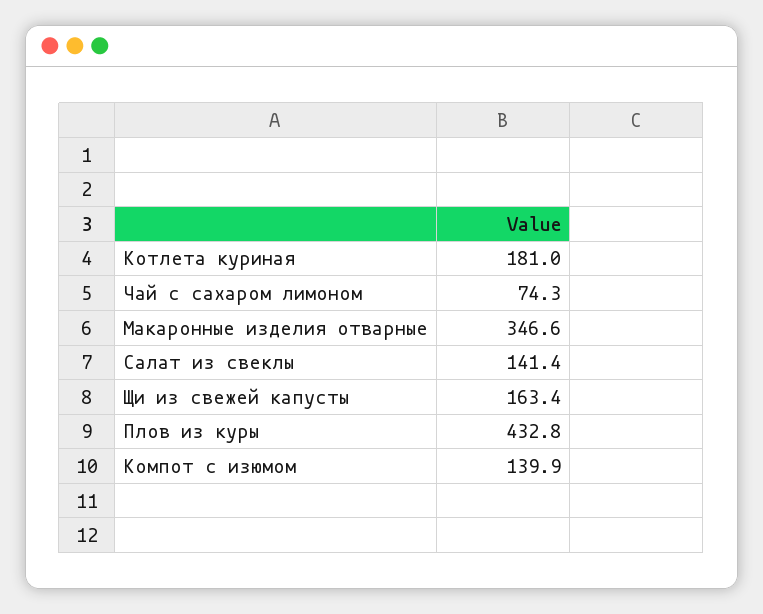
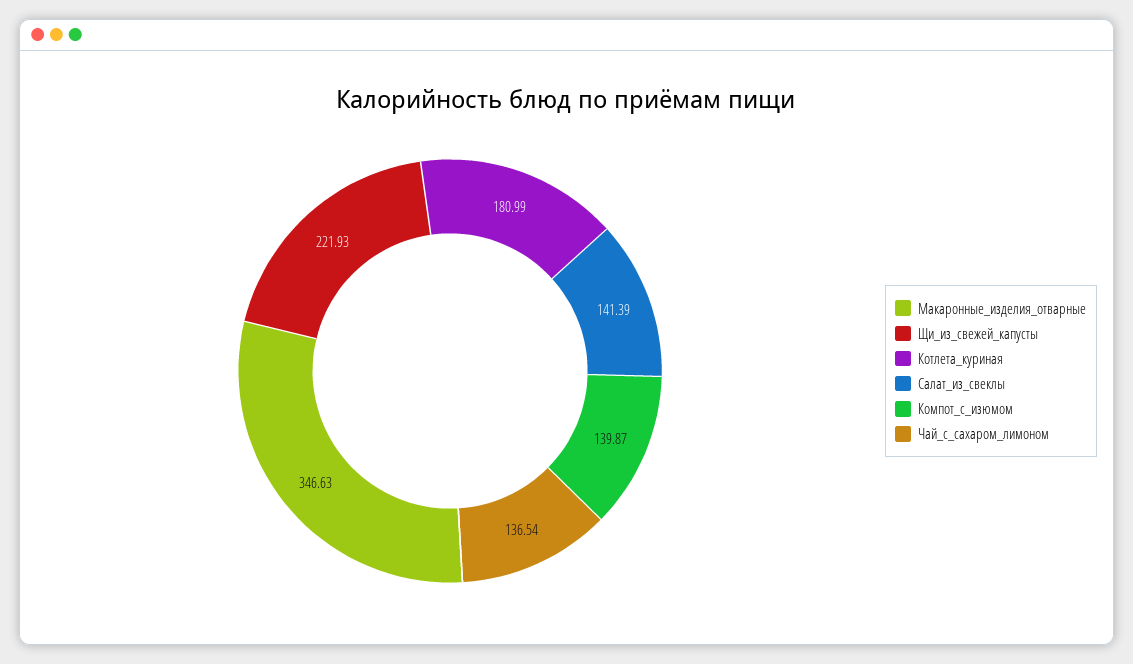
  {
    "Котлета куриная": 180.99,
-   "Чай с сахаром лимоном": 74.3,
+   "Чай с сахаром лимоном": 136.54,
    "Макаронные изделия отварные": 346.63,
    "Салат из свеклы": 141.39,
-   "Щи из свежей капусты": 163.4,
+   "Щи из свежей капусты": 221.93,
-   "Плов из куры": 432.8,
    "Компот с изюмом": 139.87
  }

